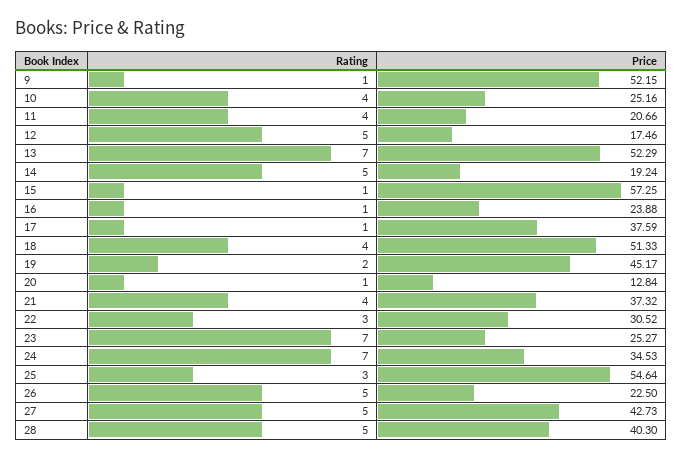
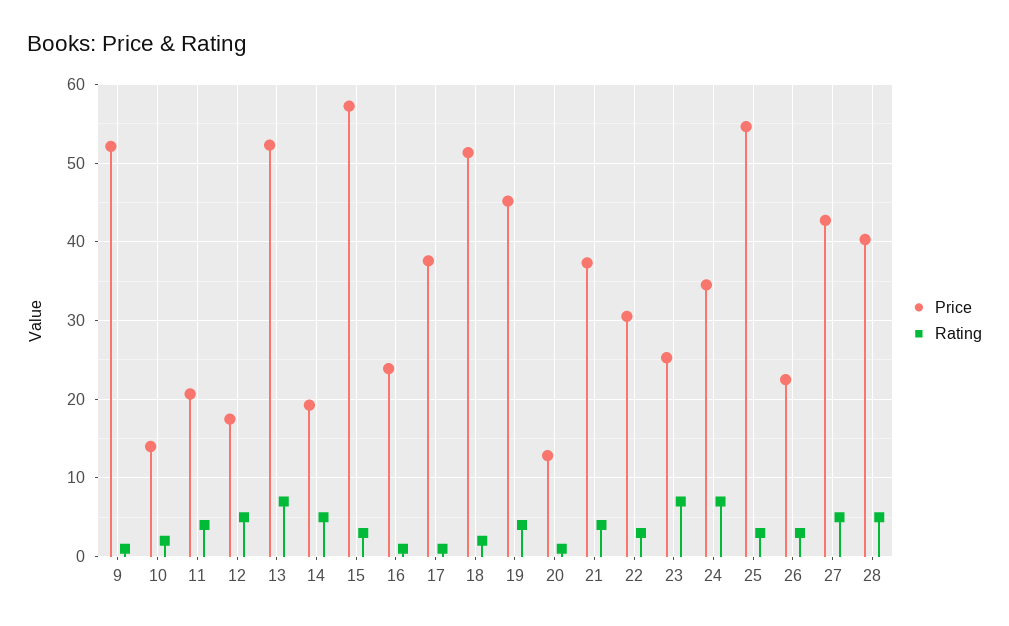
  {
    "Rating": {
      "9": 1,
-     "10": 4,
+     "10": 2,
      "11": 4,
      "12": 5,
      "13": 7,
      "14": 5,
-     "15": 1,
+     "15": 3,
      "16": 1,
      "17": 1,
-     "18": 4,
+     "18": 2,
-     "19": 2,
+     "19": 4,
      "20": 1,
      "21": 4,
      "22": 3,
      "23": 7,
      "24": 7,
      "25": 3,
-     "26": 5,
+     "26": 3,
      "27": 5,
      "28": 5
    },
    "Price": {
      "9": 52.15,
-     "10": 25.16,
+     "10": 14,
      "11": 20.66,
      "12": 17.46,
      "13": 52.29,
      "14": 19.24,
      "15": 57.25,
      "16": 23.88,
      "17": 37.59,
      "18": 51.33,
      "19": 45.17,
      "20": 12.84,
      "21": 37.32,
      "22": 30.52,
      "23": 25.27,
      "24": 34.53,
      "25": 54.64,
      "26": 22.5,
      "27": 42.73,
      "28": 40.3
    }
  }

